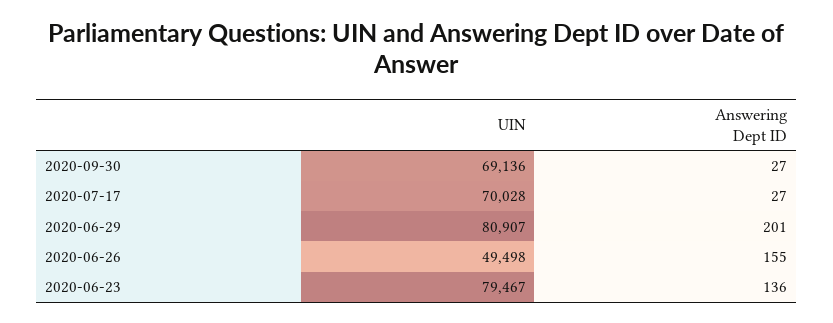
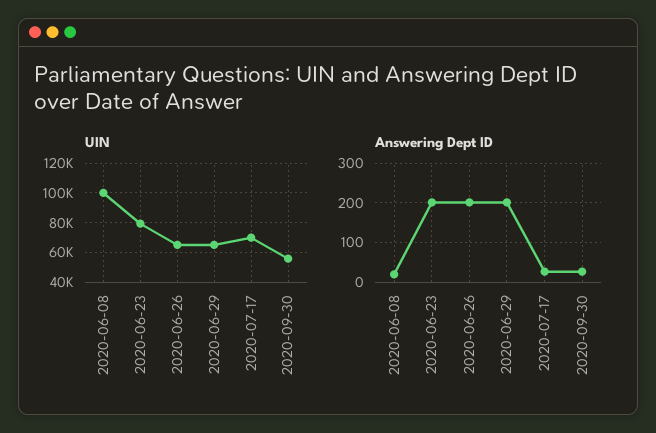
  {
    "UIN": {
-     "2020-09-30": 69136,
+     "2020-09-30": 55000,
      "2020-07-17": 70028,
-     "2020-06-29": 80907,
+     "2020-06-29": 65000,
-     "2020-06-26": 49498,
+     "2020-06-26": 65000,
-     "2020-06-23": 79467
+     "2020-06-23": 79467,
+     "2020-06-08": 100000
    },
    "Answering Dept ID": {
      "2020-09-30": 27,
      "2020-07-17": 27,
      "2020-06-29": 201,
-     "2020-06-26": 155,
+     "2020-06-26": 200,
-     "2020-06-23": 136
+     "2020-06-23": 200,
+     "2020-06-08": 20
    }
  }

